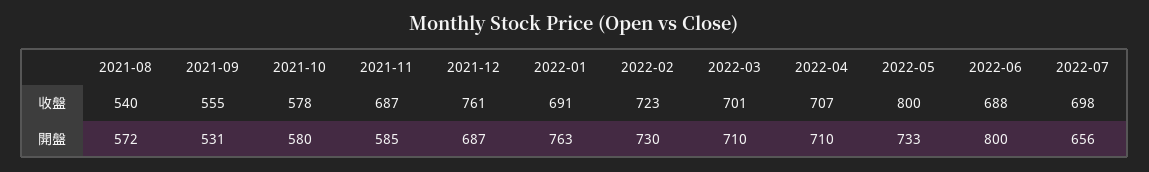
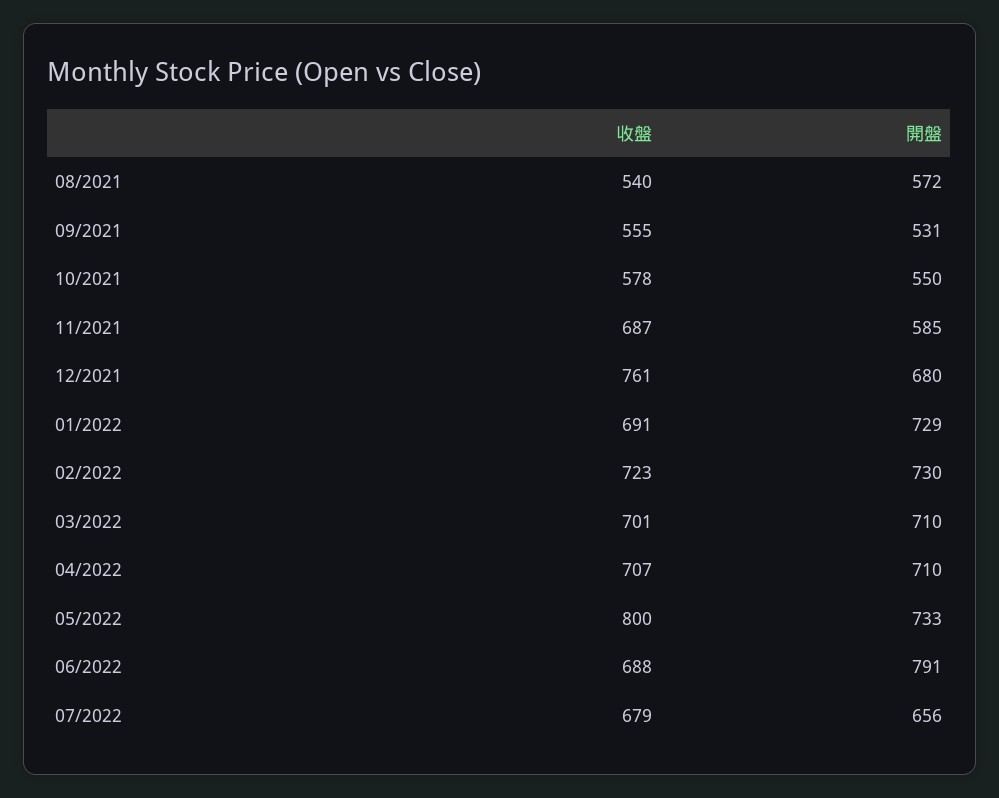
  {
    "2021-08": {
      "收盤": 540,
      "開盤": 572
    },
    "2021-09": {
      "收盤": 555,
      "開盤": 531
    },
    "2021-10": {
      "收盤": 578,
-     "開盤": 580
+     "開盤": 550
    },
    "2021-11": {
      "收盤": 687,
      "開盤": 585
    },
    "2021-12": {
      "收盤": 761,
-     "開盤": 687
+     "開盤": 680
    },
    "2022-01": {
      "收盤": 691,
-     "開盤": 763
+     "開盤": 729
    },
    "2022-02": {
      "收盤": 723,
      "開盤": 730
    },
    "2022-03": {
      "收盤": 701,
      "開盤": 710
    },
    "2022-04": {
      "收盤": 707,
      "開盤": 710
    },
    "2022-05": {
      "收盤": 800,
      "開盤": 733
    },
    "2022-06": {
      "收盤": 688,
-     "開盤": 800
+     "開盤": 791
    },
    "2022-07": {
-     "收盤": 698,
+     "收盤": 679,
      "開盤": 656
    }
  }

